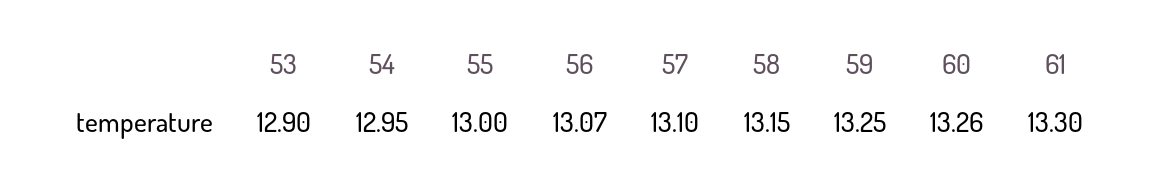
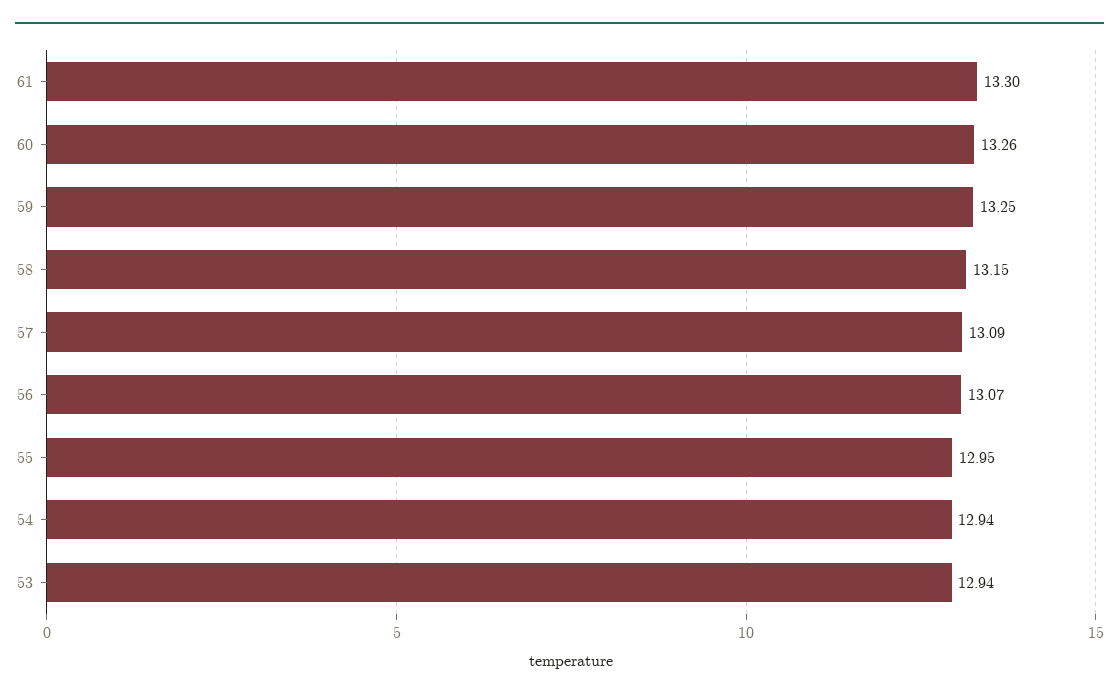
  {
-   "53": 12.9,
+   "53": 12.94,
-   "54": 12.95,
+   "54": 12.94,
-   "55": 13,
+   "55": 12.95,
    "56": 13.07,
-   "57": 13.1,
+   "57": 13.09,
    "58": 13.15,
    "59": 13.25,
    "60": 13.26,
    "61": 13.3
  }

